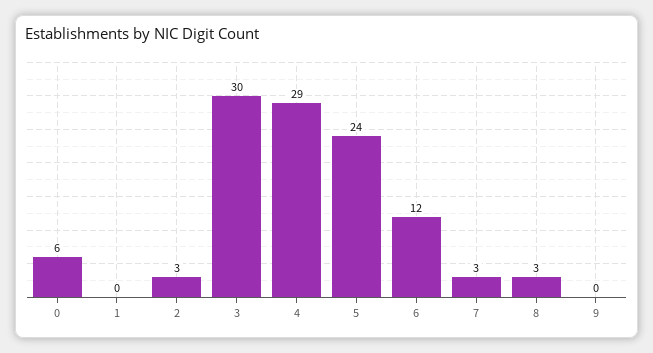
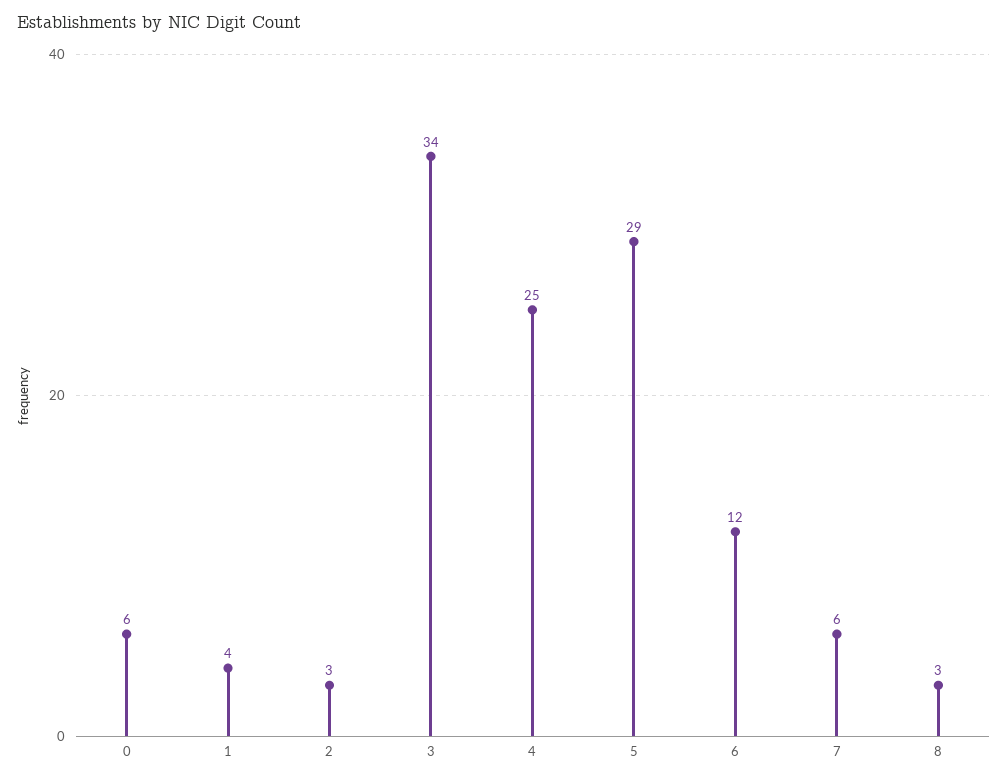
  {
    "0": 6,
-   "1": 0,
+   "1": 4,
    "2": 3,
-   "3": 30,
+   "3": 34,
-   "4": 29,
+   "4": 25,
-   "5": 24,
+   "5": 29,
    "6": 12,
-   "7": 3,
+   "7": 6,
-   "8": 3,
+   "8": 3
-   "9": 0
  }

